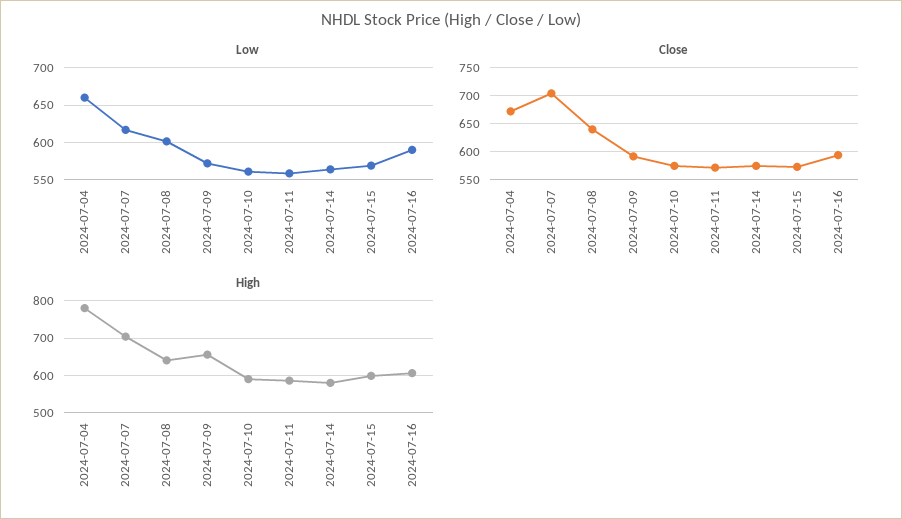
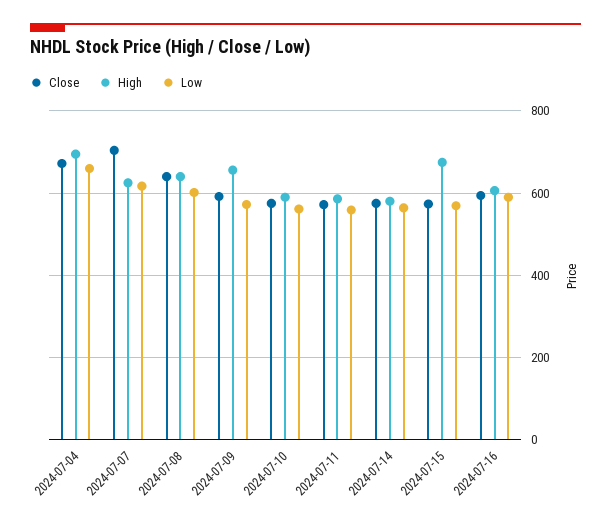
  {
    "Low": {
      "2024-07-04": 660,
      "2024-07-07": 620,
      "2024-07-08": 600,
      "2024-07-09": 570,
      "2024-07-10": 560,
      "2024-07-11": 560,
      "2024-07-14": 560,
      "2024-07-15": 570,
      "2024-07-16": 590
    },
    "Close": {
      "2024-07-04": 680,
      "2024-07-07": 700,
      "2024-07-08": 640,
      "2024-07-09": 600,
      "2024-07-10": 580,
      "2024-07-11": 580,
      "2024-07-14": 580,
      "2024-07-15": 580,
      "2024-07-16": 600
    },
    "High": {
-     "2024-07-04": 780,
+     "2024-07-04": 700,
-     "2024-07-07": 700,
+     "2024-07-07": 620,
      "2024-07-08": 640,
      "2024-07-09": 660,
      "2024-07-10": 600,
      "2024-07-11": 580,
      "2024-07-14": 580,
-     "2024-07-15": 600,
+     "2024-07-15": 680,
      "2024-07-16": 600
    }
  }

